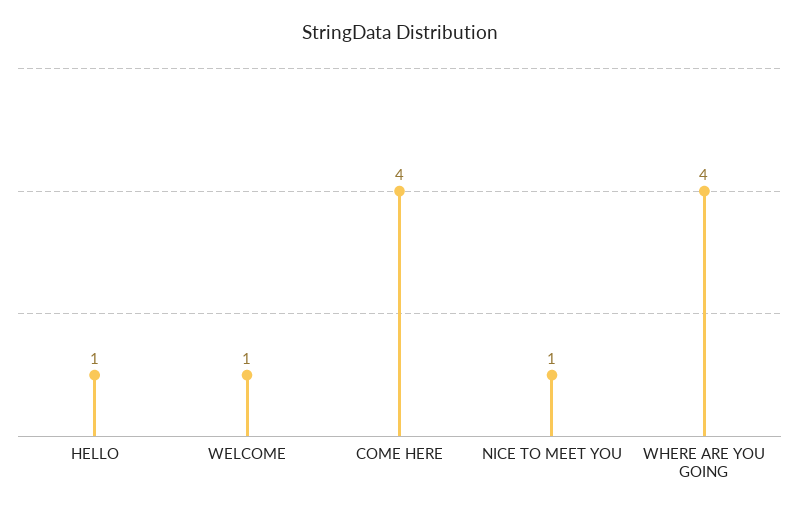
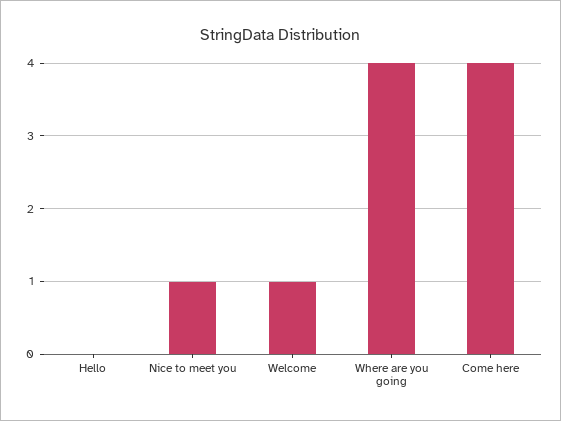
  {
-   "HELLO": 1,
+   "HELLO": 0,
    "WELCOME": 1,
    "COME HERE": 4,
    "NICE TO MEET YOU": 1,
    "WHERE ARE YOU GOING": 4
  }

